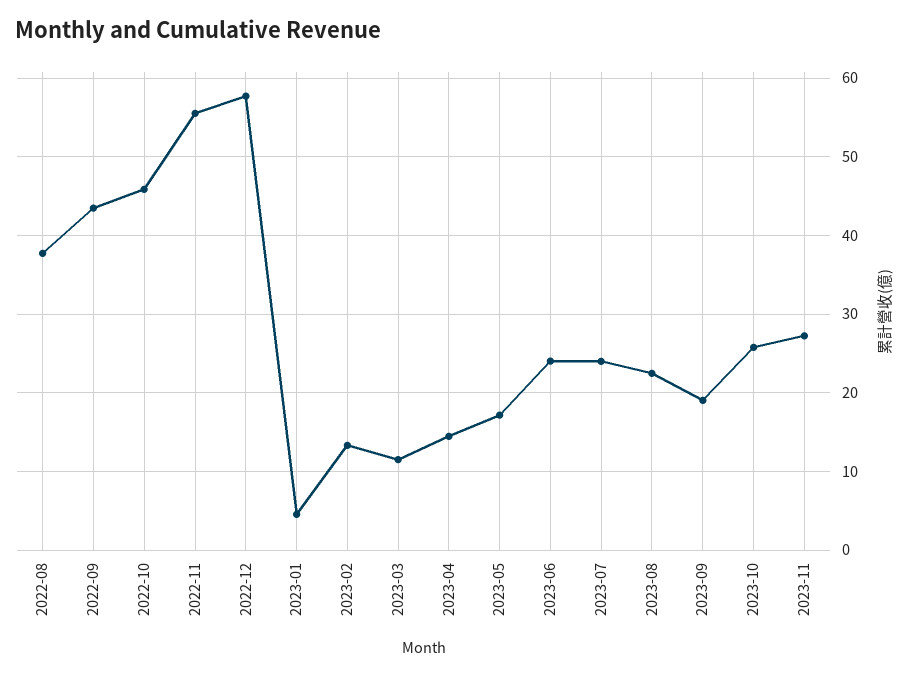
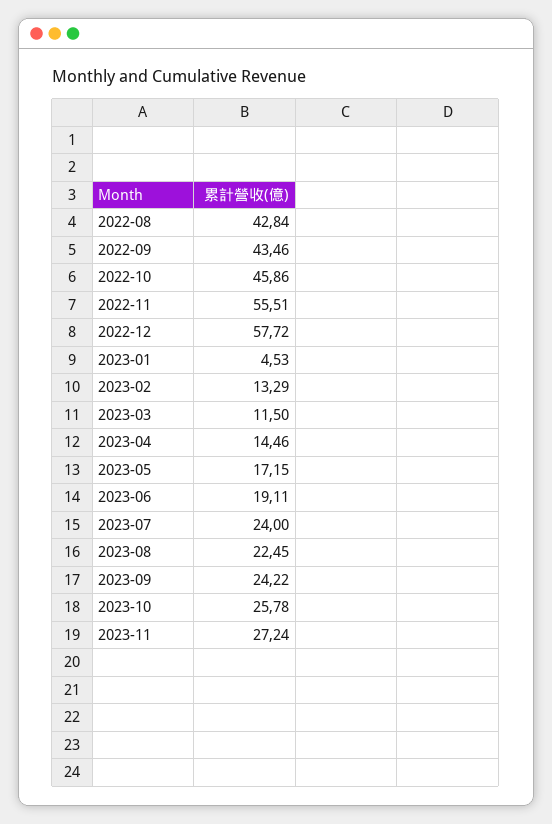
  {
-   "2022-08": 38,
+   "2022-08": 42.84,
    "2022-09": 43.46,
    "2022-10": 45.86,
    "2022-11": 55.51,
    "2022-12": 57.72,
    "2023-01": 4.53,
    "2023-02": 13.29,
    "2023-03": 11.5,
    "2023-04": 14.46,
    "2023-05": 17.15,
-   "2023-06": 24,
+   "2023-06": 19.11,
    "2023-07": 24,
    "2023-08": 22.45,
-   "2023-09": 19,
+   "2023-09": 24.22,
    "2023-10": 25.78,
    "2023-11": 27.24
  }

